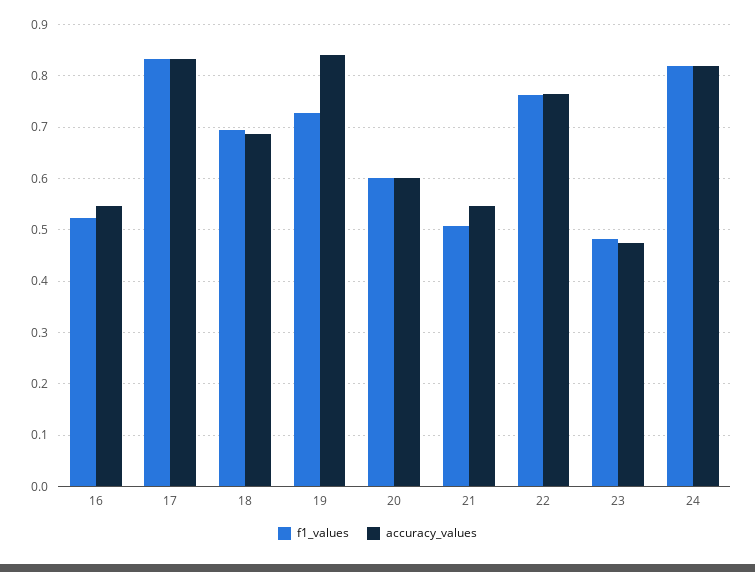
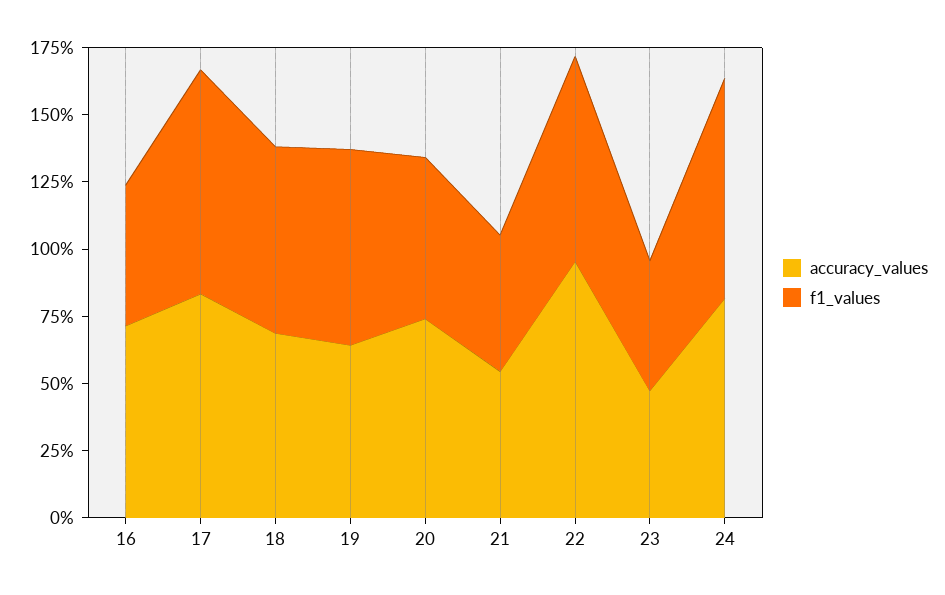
  {
    "f1_values": {
      "16": 0.52,
      "17": 0.84,
      "18": 0.7,
      "19": 0.72,
      "20": 0.6,
      "21": 0.5,
      "22": 0.76,
      "23": 0.48,
      "24": 0.82
    },
    "accuracy_values": {
-     "16": 0.54,
+     "16": 0.7,
      "17": 0.84,
      "18": 0.68,
-     "19": 0.84,
+     "19": 0.65,
-     "20": 0.6,
+     "20": 0.75,
      "21": 0.54,
-     "22": 0.76,
+     "22": 0.95,
      "23": 0.48,
      "24": 0.82
    }
  }

